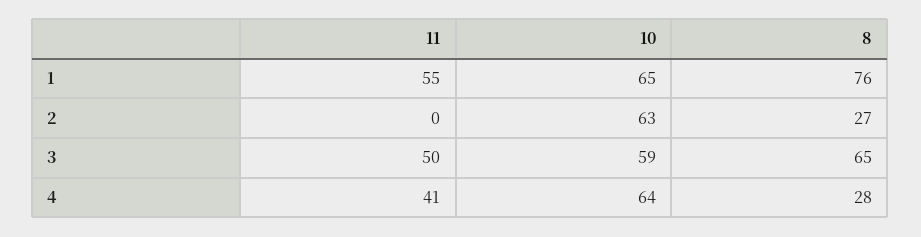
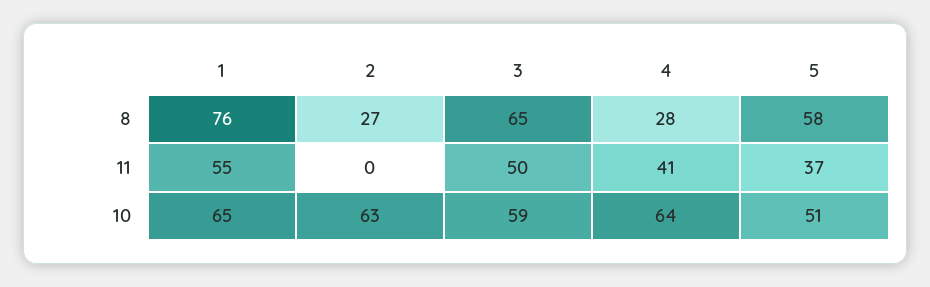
  {
    "11": {
      "1": 55,
      "2": 0,
      "3": 50,
-     "4": 41
+     "4": 41,
+     "5": 37
    },
    "10": {
      "1": 65,
      "2": 63,
      "3": 59,
-     "4": 64
+     "4": 64,
+     "5": 51
    },
    "8": {
      "1": 76,
      "2": 27,
      "3": 65,
-     "4": 28
+     "4": 28,
+     "5": 58
    }
  }

